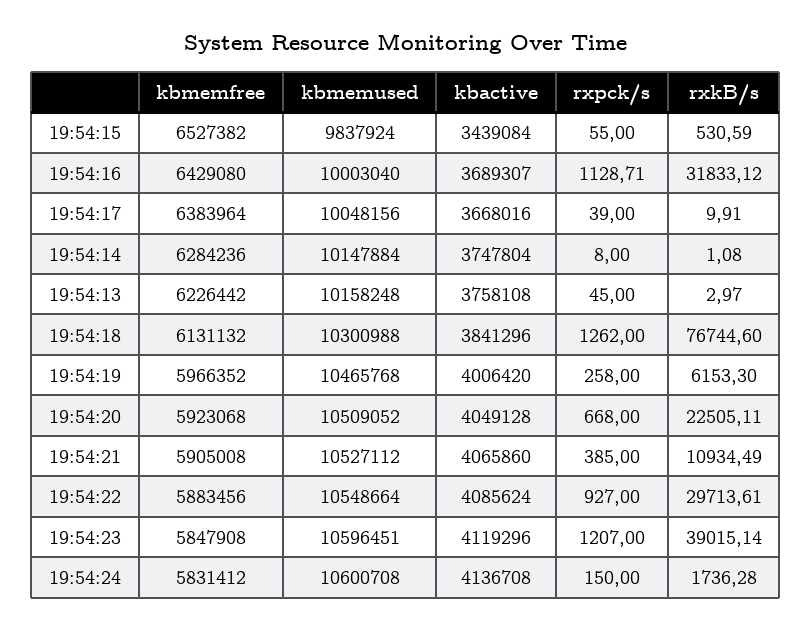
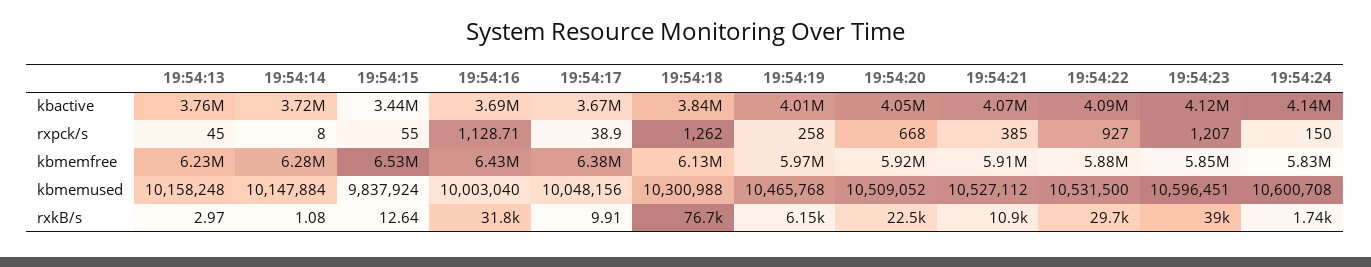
  {
    "kbmemfree": {
      "19:54:15": 6527382,
      "19:54:16": 6429080,
      "19:54:17": 6383964,
      "19:54:14": 6284236,
      "19:54:13": 6226442,
      "19:54:18": 6131132,
      "19:54:19": 5966352,
      "19:54:20": 5923068,
      "19:54:21": 5905008,
      "19:54:22": 5883456,
      "19:54:23": 5847908,
      "19:54:24": 5831412
    },
    "kbmemused": {
      "19:54:15": 9837924,
      "19:54:16": 10003040,
      "19:54:17": 10048156,
      "19:54:14": 10147884,
      "19:54:13": 10158248,
      "19:54:18": 10300988,
      "19:54:19": 10465768,
      "19:54:20": 10509052,
      "19:54:21": 10527112,
-     "19:54:22": 10548664,
+     "19:54:22": 10531500,
      "19:54:23": 10596451,
      "19:54:24": 10600708
    },
    "kbactive": {
      "19:54:15": 3439084,
      "19:54:16": 3689307,
      "19:54:17": 3668016,
-     "19:54:14": 3747804,
+     "19:54:14": 3720000,
      "19:54:13": 3758108,
      "19:54:18": 3841296,
      "19:54:19": 4006420,
      "19:54:20": 4049128,
      "19:54:21": 4065860,
      "19:54:22": 4085624,
      "19:54:23": 4119296,
      "19:54:24": 4136708
    },
    "rxpck/s": {
      "19:54:15": 55,
      "19:54:16": 1128.71,
-     "19:54:17": 39,
+     "19:54:17": 38.9,
      "19:54:14": 8,
      "19:54:13": 45,
      "19:54:18": 1262,
      "19:54:19": 258,
      "19:54:20": 668,
      "19:54:21": 385,
      "19:54:22": 927,
      "19:54:23": 1207,
      "19:54:24": 150
    },
    "rxkB/s": {
-     "19:54:15": 530.59,
+     "19:54:15": 12.64,
      "19:54:16": 31833.12,
      "19:54:17": 9.91,
      "19:54:14": 1.08,
      "19:54:13": 2.97,
      "19:54:18": 76744.6,
      "19:54:19": 6153.3,
      "19:54:20": 22505.11,
      "19:54:21": 10934.49,
      "19:54:22": 29713.61,
      "19:54:23": 39015.14,
      "19:54:24": 1736.28
    }
  }

